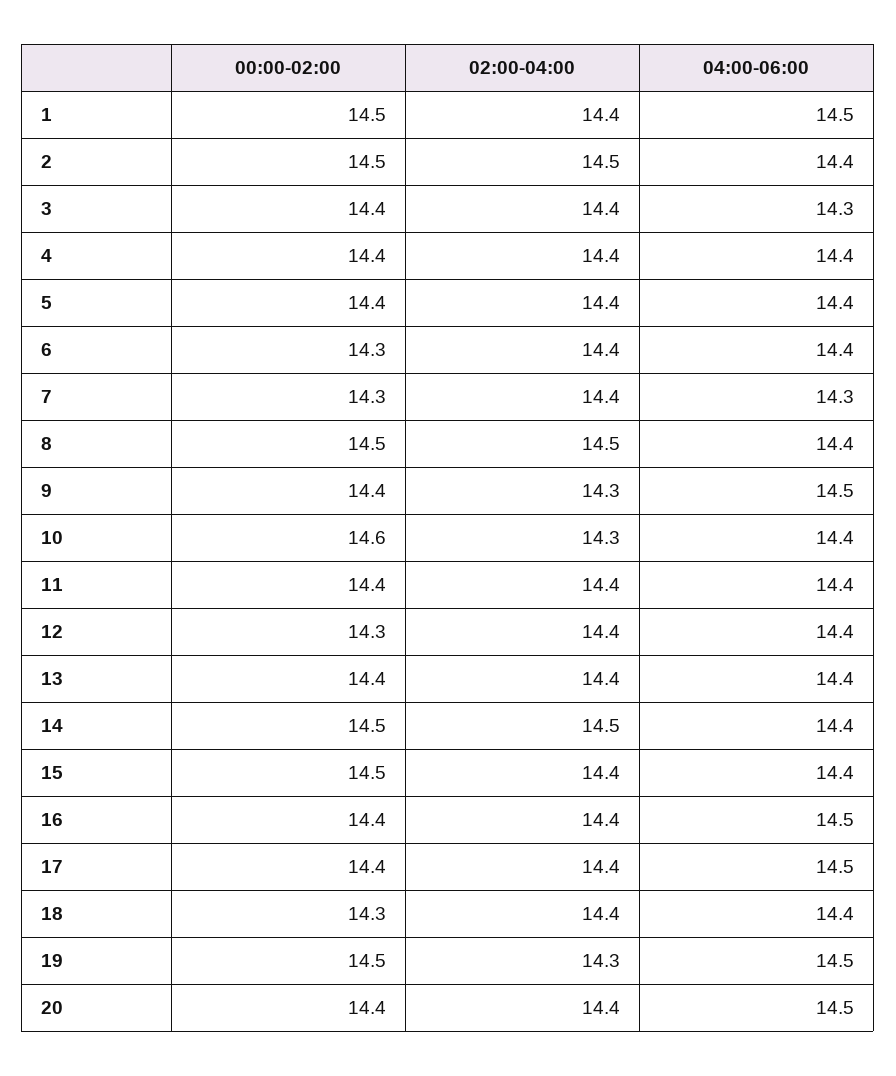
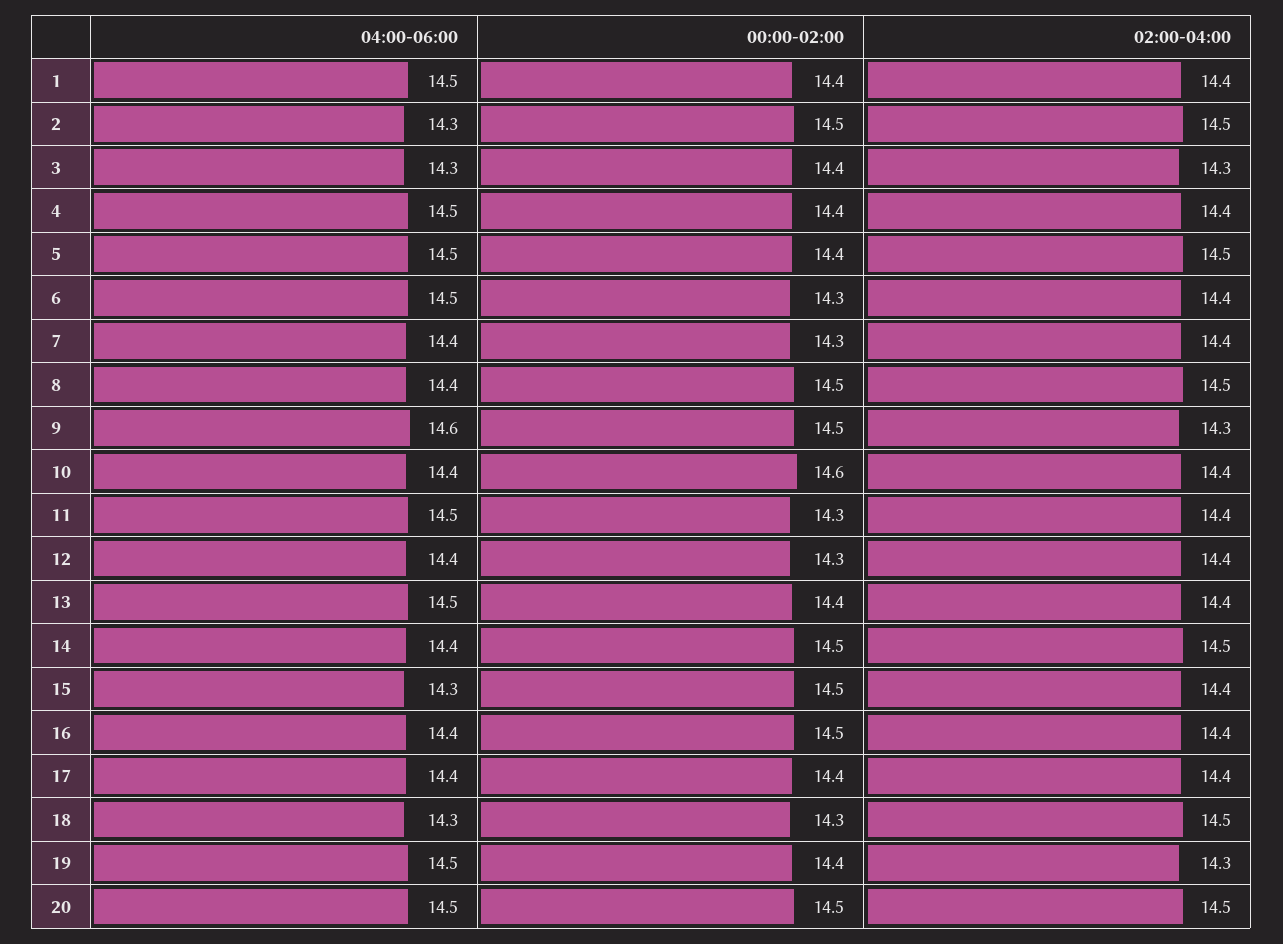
  {
    "00:00-02:00": {
-     "1": 14.5,
+     "1": 14.4,
      "2": 14.5,
      "3": 14.4,
      "4": 14.4,
      "5": 14.4,
      "6": 14.3,
      "7": 14.3,
      "8": 14.5,
-     "9": 14.4,
+     "9": 14.5,
      "10": 14.6,
-     "11": 14.4,
+     "11": 14.3,
      "12": 14.3,
      "13": 14.4,
      "14": 14.5,
      "15": 14.5,
-     "16": 14.4,
+     "16": 14.5,
      "17": 14.4,
      "18": 14.3,
-     "19": 14.5,
+     "19": 14.4,
-     "20": 14.4
+     "20": 14.5
    },
    "02:00-04:00": {
      "1": 14.4,
      "2": 14.5,
-     "3": 14.4,
+     "3": 14.3,
      "4": 14.4,
-     "5": 14.4,
+     "5": 14.5,
      "6": 14.4,
      "7": 14.4,
      "8": 14.5,
      "9": 14.3,
-     "10": 14.3,
+     "10": 14.4,
      "11": 14.4,
      "12": 14.4,
      "13": 14.4,
      "14": 14.5,
      "15": 14.4,
      "16": 14.4,
      "17": 14.4,
-     "18": 14.4,
+     "18": 14.5,
      "19": 14.3,
-     "20": 14.4
+     "20": 14.5
    },
    "04:00-06:00": {
      "1": 14.5,
-     "2": 14.4,
+     "2": 14.3,
      "3": 14.3,
-     "4": 14.4,
+     "4": 14.5,
-     "5": 14.4,
+     "5": 14.5,
-     "6": 14.4,
+     "6": 14.5,
-     "7": 14.3,
+     "7": 14.4,
      "8": 14.4,
-     "9": 14.5,
+     "9": 14.6,
      "10": 14.4,
-     "11": 14.4,
+     "11": 14.5,
      "12": 14.4,
-     "13": 14.4,
+     "13": 14.5,
      "14": 14.4,
-     "15": 14.4,
+     "15": 14.3,
-     "16": 14.5,
+     "16": 14.4,
-     "17": 14.5,
+     "17": 14.4,
-     "18": 14.4,
+     "18": 14.3,
      "19": 14.5,
      "20": 14.5
    }
  }

